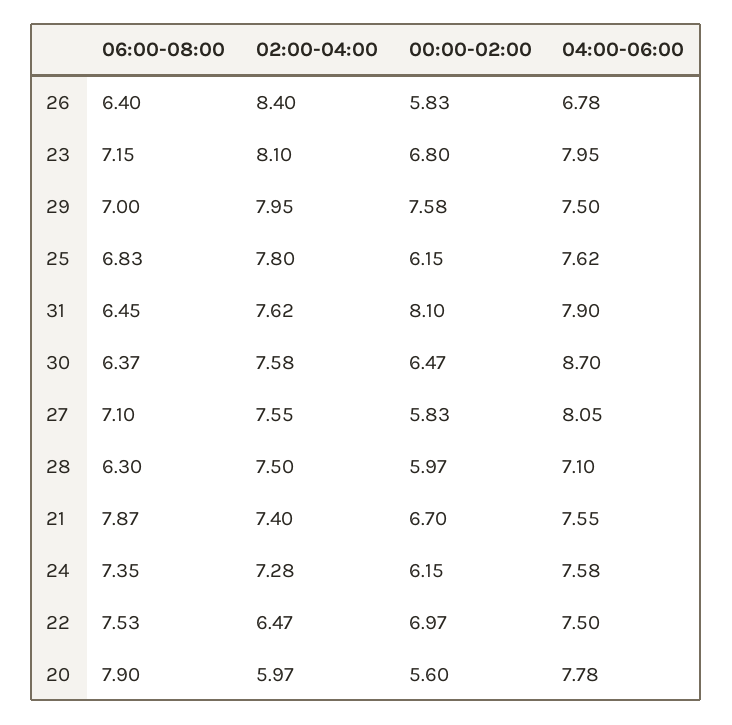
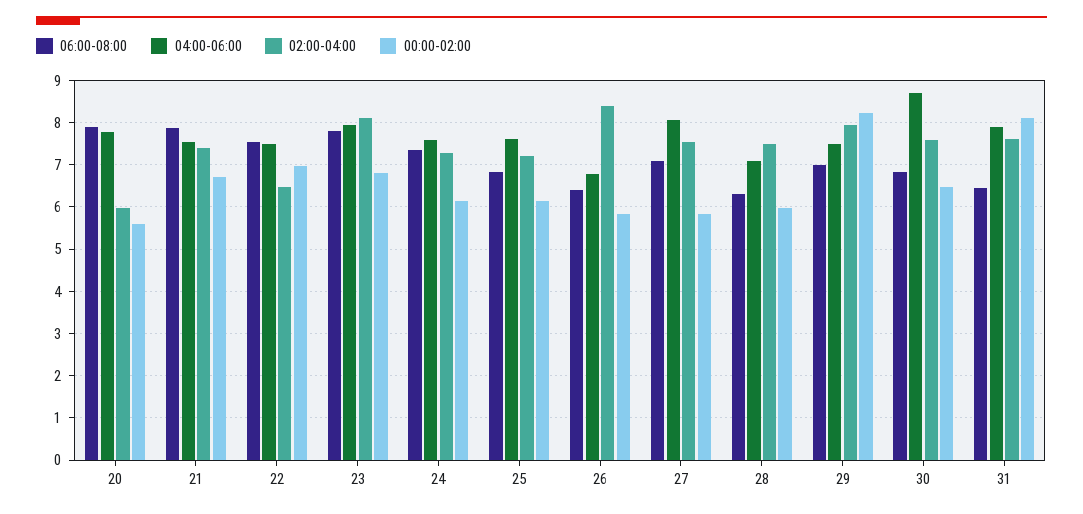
  {
    "06:00-08:00": {
      "26": 6.4,
-     "23": 7.15,
+     "23": 7.8,
      "29": 7,
      "25": 6.83,
      "31": 6.45,
-     "30": 6.37,
+     "30": 6.8,
      "27": 7.1,
      "28": 6.3,
      "21": 7.87,
      "24": 7.35,
      "22": 7.53,
      "20": 7.9
    },
    "02:00-04:00": {
      "26": 8.4,
      "23": 8.1,
      "29": 7.95,
-     "25": 7.8,
+     "25": 7.2,
      "31": 7.62,
      "30": 7.58,
      "27": 7.55,
      "28": 7.5,
      "21": 7.4,
      "24": 7.28,
      "22": 6.47,
      "20": 5.97
    },
    "00:00-02:00": {
      "26": 5.83,
      "23": 6.8,
-     "29": 7.58,
+     "29": 8.2,
      "25": 6.15,
      "31": 8.1,
      "30": 6.47,
      "27": 5.83,
      "28": 5.97,
      "21": 6.7,
      "24": 6.15,
      "22": 6.97,
      "20": 5.6
    },
    "04:00-06:00": {
      "26": 6.78,
      "23": 7.95,
      "29": 7.5,
      "25": 7.62,
      "31": 7.9,
      "30": 8.7,
      "27": 8.05,
      "28": 7.1,
      "21": 7.55,
      "24": 7.58,
      "22": 7.5,
      "20": 7.78
    }
  }

